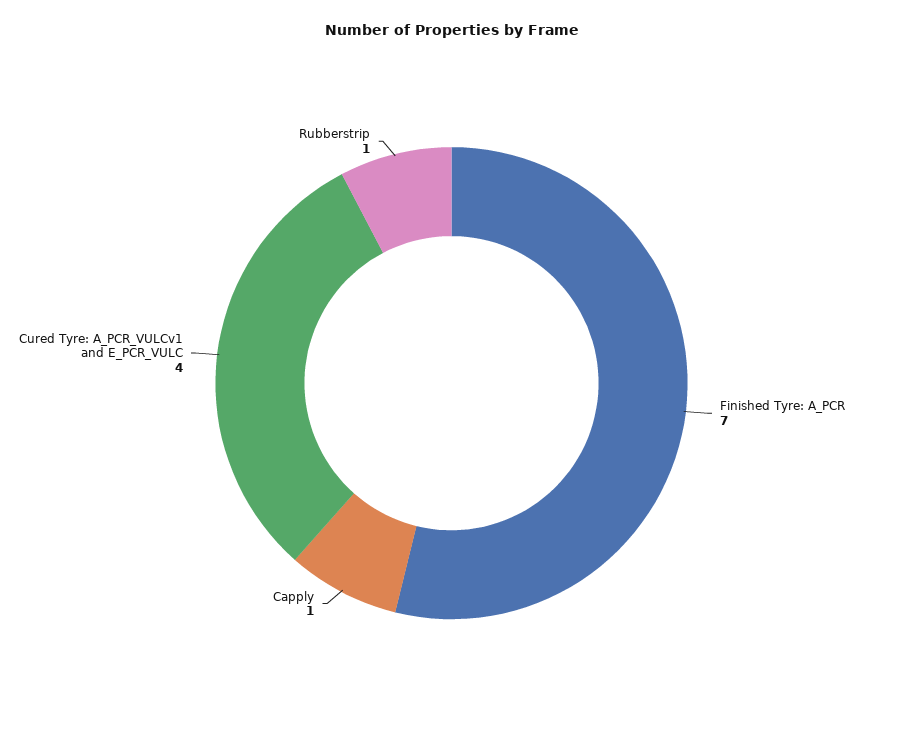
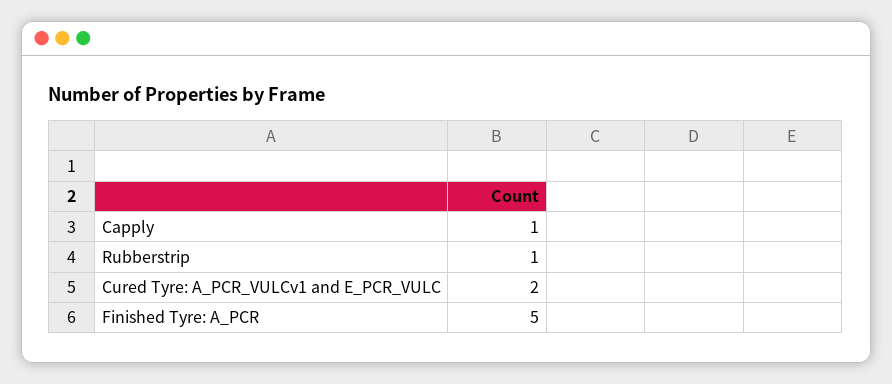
  {
-   "Finished Tyre: A_PCR": 7,
+   "Finished Tyre: A_PCR": 5,
    "Capply": 1,
-   "Cured Tyre: A_PCR_VULCv1 and E_PCR_VULC": 4,
+   "Cured Tyre: A_PCR_VULCv1 and E_PCR_VULC": 2,
    "Rubberstrip": 1
  }

